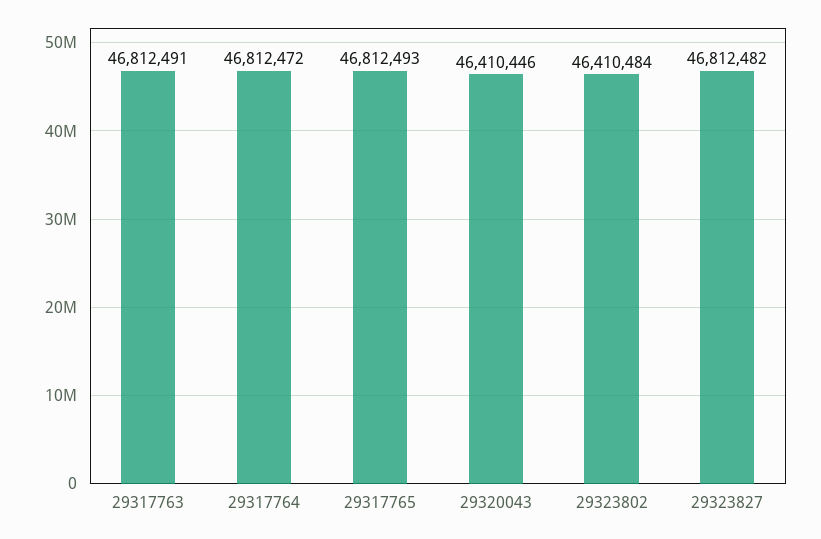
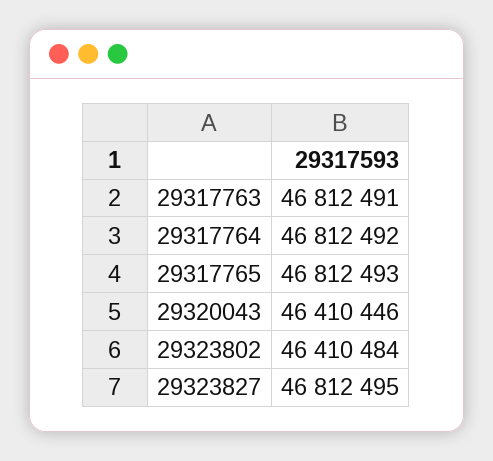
  {
    "29317763": 46812491,
-   "29317764": 46812472,
+   "29317764": 46812492,
    "29317765": 46812493,
    "29320043": 46410446,
    "29323802": 46410484,
-   "29323827": 46812482
+   "29323827": 46812495
  }

